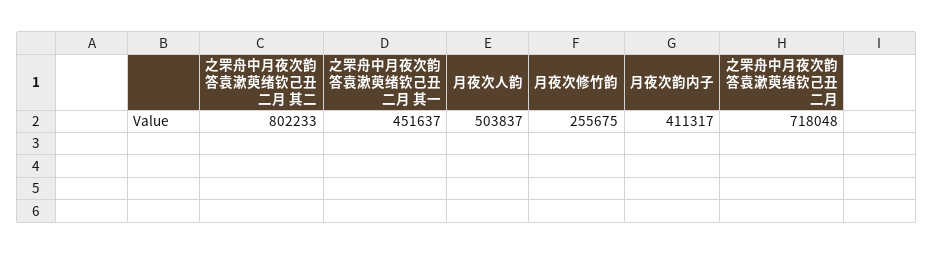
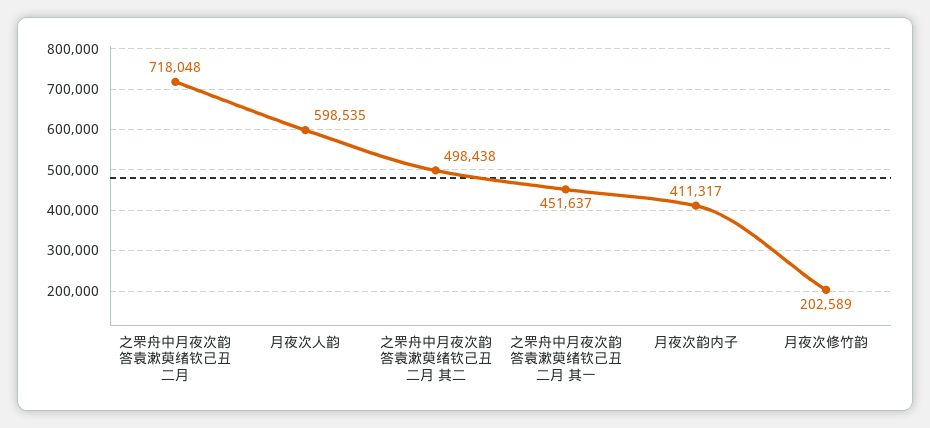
  {
-   "之罘舟中月夜次韵答袁漱萸绪钦己丑二月 其二": 802233,
+   "之罘舟中月夜次韵答袁漱萸绪钦己丑二月 其二": 498438,
    "之罘舟中月夜次韵答袁漱萸绪钦己丑二月 其一": 451637,
-   "月夜次人韵": 503837,
+   "月夜次人韵": 598535,
-   "月夜次修竹韵": 255675,
+   "月夜次修竹韵": 202589,
    "月夜次韵内子": 411317,
    "之罘舟中月夜次韵答袁漱萸绪钦己丑二月": 718048
  }

